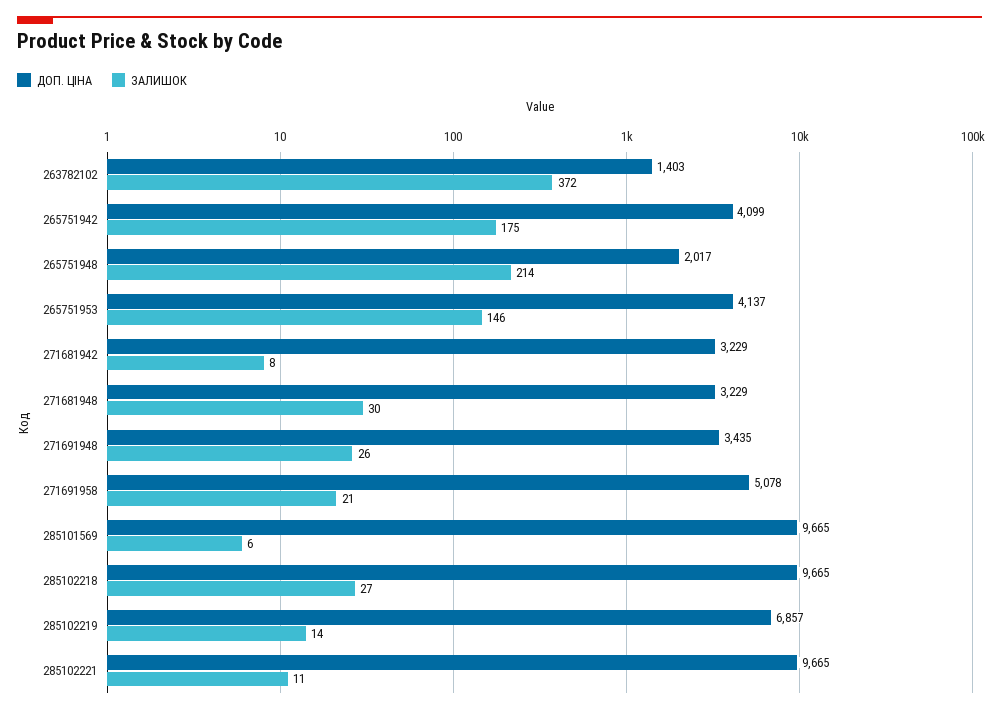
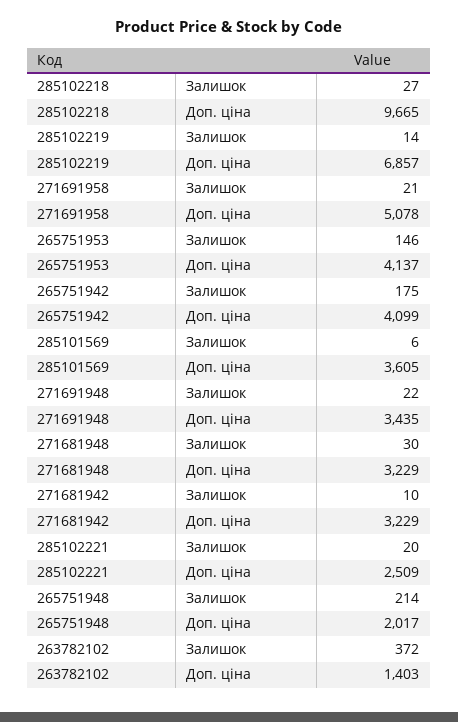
  {
    "ДОП. ЦІНА": {
      "263782102": 1403,
      "265751942": 4099,
      "265751948": 2017,
      "265751953": 4137,
      "271681942": 3229,
      "271681948": 3229,
      "271691948": 3435,
      "271691958": 5078,
-     "285101569": 9665,
+     "285101569": 3605,
      "285102218": 9665,
      "285102219": 6857,
-     "285102221": 9665
+     "285102221": 2509
    },
    "ЗАЛИШОК": {
      "263782102": 372,
      "265751942": 175,
      "265751948": 214,
      "265751953": 146,
-     "271681942": 8,
+     "271681942": 10,
      "271681948": 30,
-     "271691948": 26,
+     "271691948": 22,
      "271691958": 21,
      "285101569": 6,
      "285102218": 27,
      "285102219": 14,
-     "285102221": 11
+     "285102221": 20
    }
  }

